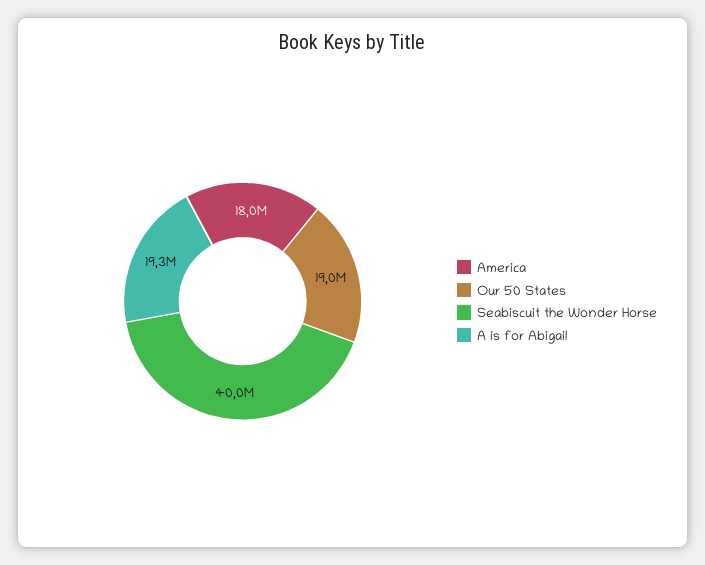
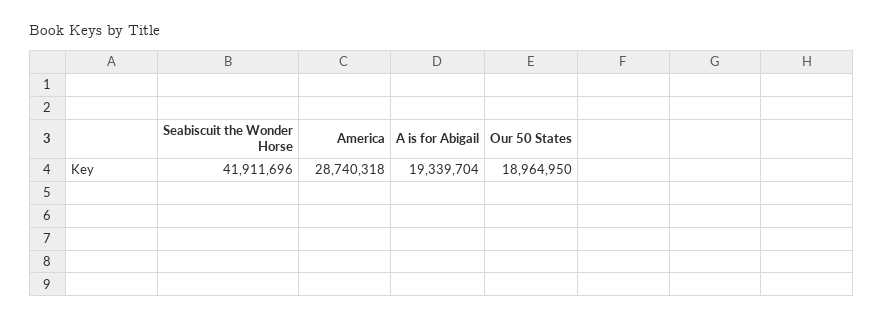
  {
-   "America": 18000000,
+   "America": 28740318,
    "Our 50 States": 18964950,
-   "Seabiscuit the Wonder Horse": 40000000,
+   "Seabiscuit the Wonder Horse": 41911696,
    "A is for Abigail": 19339704
  }

